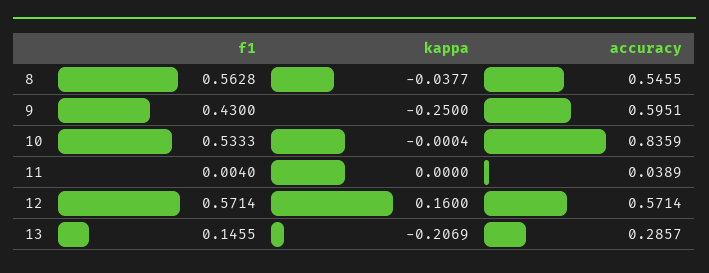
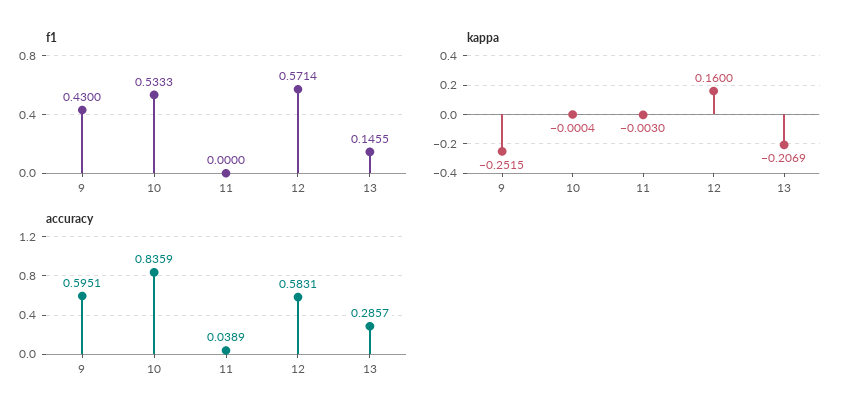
  {
    "f1": {
-     "8": 0.5628,
      "9": 0.43,
      "10": 0.5333,
-     "11": 0.004,
+     "11": 0,
      "12": 0.5714,
      "13": 0.1455
    },
    "kappa": {
-     "8": -0.0377,
-     "9": -0.25,
+     "9": -0.2515,
      "10": -0.0004,
-     "11": 0,
+     "11": -0.003,
      "12": 0.16,
      "13": -0.2069
    },
    "accuracy": {
-     "8": 0.5455,
      "9": 0.5951,
      "10": 0.8359,
      "11": 0.0389,
-     "12": 0.5714,
+     "12": 0.5831,
      "13": 0.2857
    }
  }

